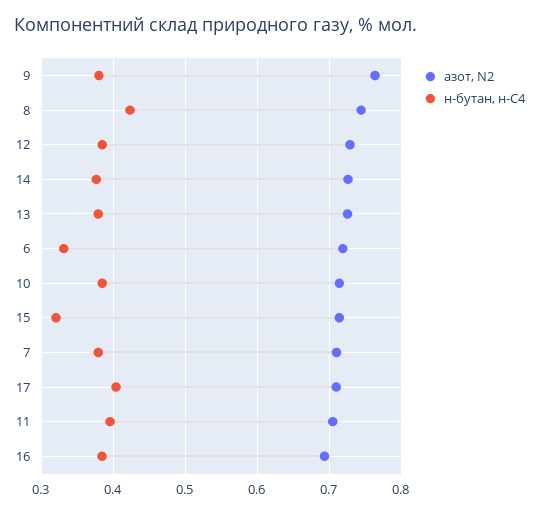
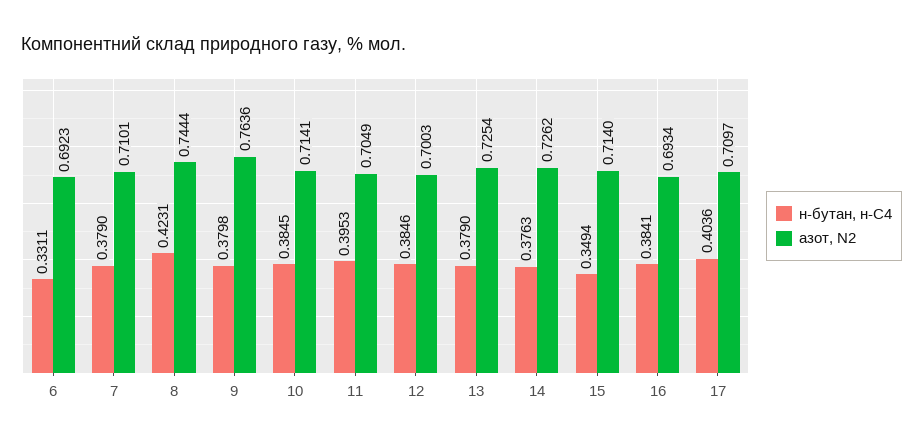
  {
    "азот, N2": {
      "9": 0.7636,
      "8": 0.7444,
-     "12": 0.73,
+     "12": 0.7003,
      "14": 0.7262,
      "13": 0.7254,
-     "6": 0.72,
+     "6": 0.6923,
      "10": 0.7141,
      "15": 0.714,
      "7": 0.7101,
      "17": 0.7097,
      "11": 0.7049,
      "16": 0.6934
    },
    "н-бутан, н-С4": {
      "9": 0.3798,
      "8": 0.4231,
      "12": 0.3846,
      "14": 0.3763,
      "13": 0.379,
      "6": 0.3311,
      "10": 0.3845,
-     "15": 0.32,
+     "15": 0.3494,
      "7": 0.379,
      "17": 0.4036,
      "11": 0.3953,
      "16": 0.3841
    }
  }

